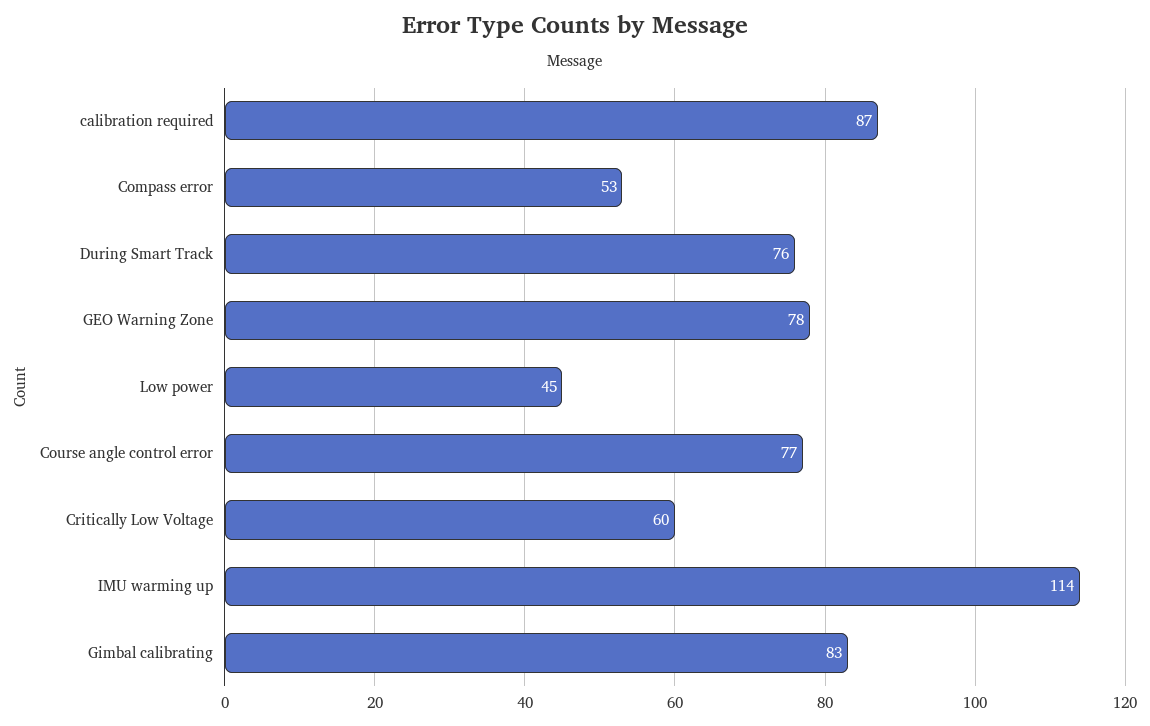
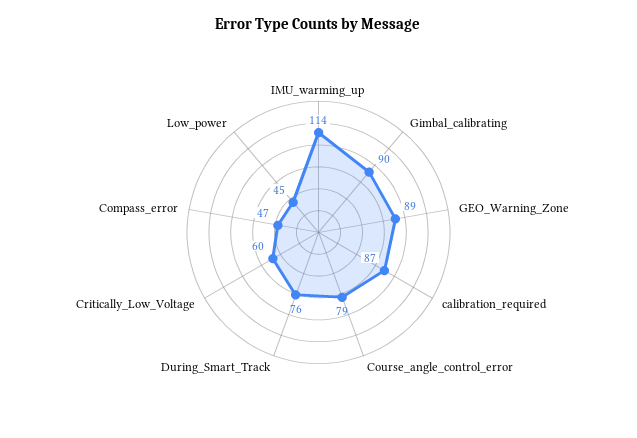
  {
    "calibration required": 87,
-   "Compass error": 53,
+   "Compass error": 47,
    "During Smart Track": 76,
-   "GEO Warning Zone": 78,
+   "GEO Warning Zone": 89,
    "Low power": 45,
-   "Course angle control error": 77,
+   "Course angle control error": 79,
    "Critically Low Voltage": 60,
    "IMU warming up": 114,
-   "Gimbal calibrating": 83
+   "Gimbal calibrating": 90
  }

